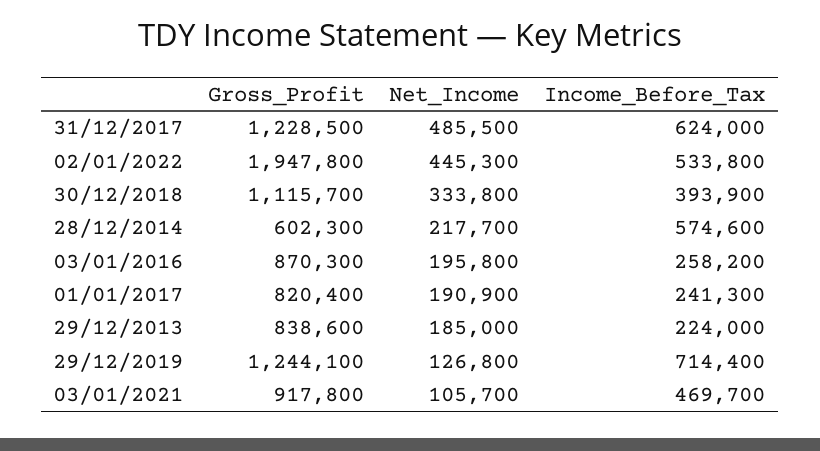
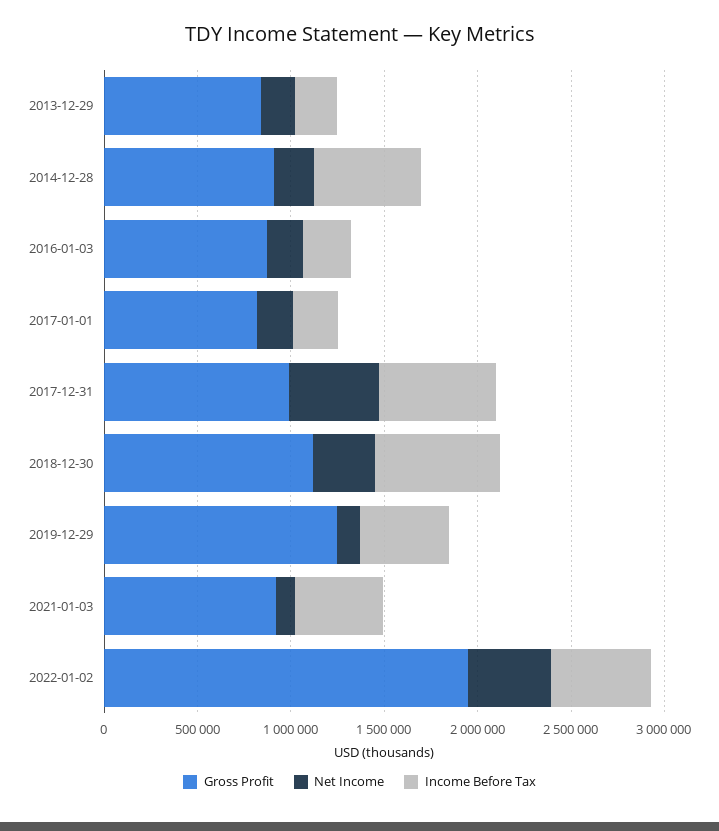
  {
    "Gross_Profit": {
-     "31/12/2017": 1228500,
+     "31/12/2017": 1000000,
      "02/01/2022": 1947800,
      "30/12/2018": 1115700,
-     "28/12/2014": 602300,
+     "28/12/2014": 900000,
      "03/01/2016": 870300,
      "01/01/2017": 820400,
      "29/12/2013": 838600,
      "29/12/2019": 1244100,
      "03/01/2021": 917800
    },
    "Net_Income": {
      "31/12/2017": 485500,
      "02/01/2022": 445300,
      "30/12/2018": 333800,
      "28/12/2014": 217700,
      "03/01/2016": 195800,
      "01/01/2017": 190900,
      "29/12/2013": 185000,
      "29/12/2019": 126800,
      "03/01/2021": 105700
    },
    "Income_Before_Tax": {
      "31/12/2017": 624000,
      "02/01/2022": 533800,
-     "30/12/2018": 393900,
+     "30/12/2018": 700000,
      "28/12/2014": 574600,
      "03/01/2016": 258200,
      "01/01/2017": 241300,
      "29/12/2013": 224000,
-     "29/12/2019": 714400,
+     "29/12/2019": 500000,
      "03/01/2021": 469700
    }
  }

